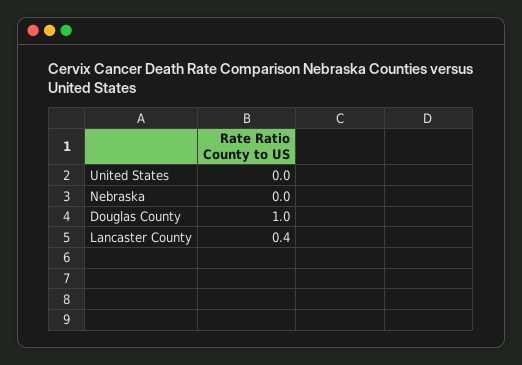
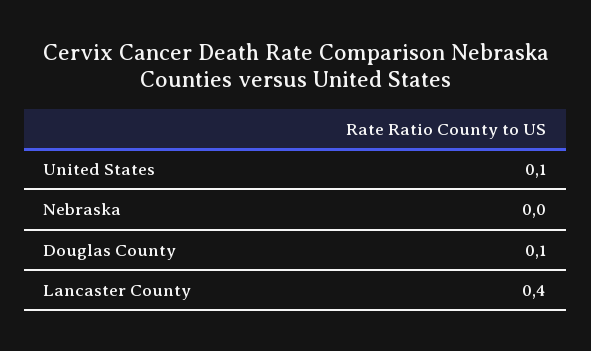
  {
-   "United States": 0,
+   "United States": 0.1,
    "Nebraska": 0,
-   "Douglas County": 1,
+   "Douglas County": 0.1,
    "Lancaster County": 0.4
  }

